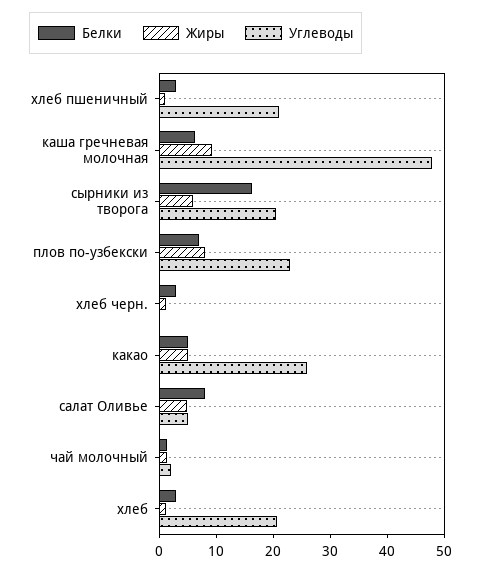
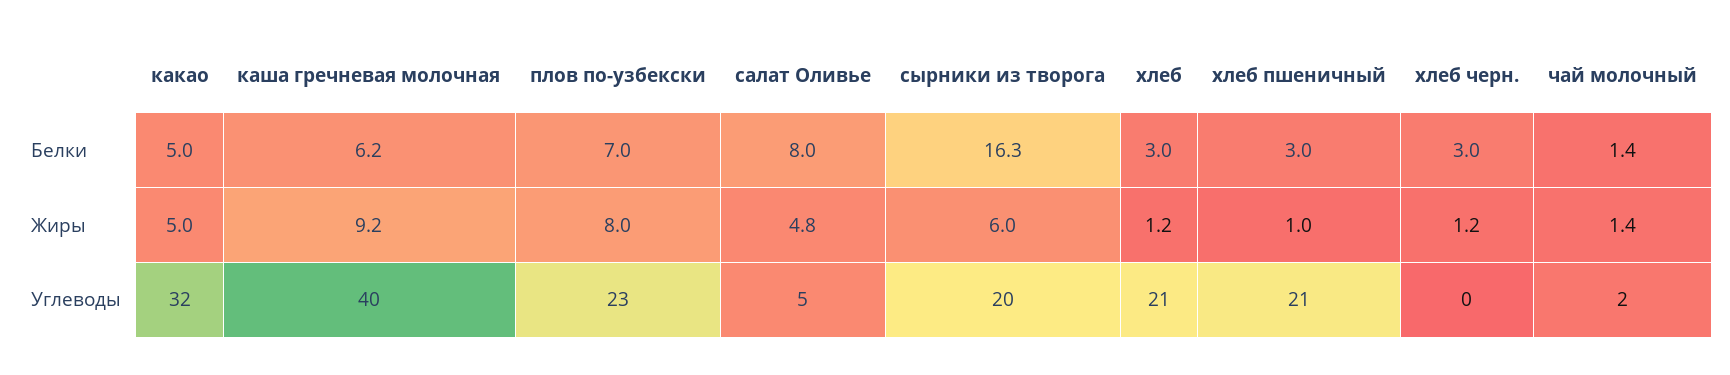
  {
    "Белки": {
      "хлеб пшеничный": 3,
      "каша гречневая молочная": 6.2,
      "сырники из творога": 16.3,
      "плов по-узбекски": 7,
      "хлеб черн.": 3,
      "какао": 5,
      "салат Оливье": 8,
      "чай молочный": 1.4,
      "хлеб": 3
    },
    "Жиры": {
      "хлеб пшеничный": 1,
      "каша гречневая молочная": 9.2,
      "сырники из творога": 6,
      "плов по-узбекски": 8,
      "хлеб черн.": 1.2,
      "какао": 5,
      "салат Оливье": 4.8,
      "чай молочный": 1.4,
      "хлеб": 1.2
    },
    "Углеводы": {
      "хлеб пшеничный": 21,
-     "каша гречневая молочная": 48,
+     "каша гречневая молочная": 40,
      "сырники из творога": 20,
      "плов по-узбекски": 23,
      "хлеб черн.": 0,
-     "какао": 26,
+     "какао": 32,
      "салат Оливье": 5,
      "чай молочный": 2,
      "хлеб": 21
    }
  }

